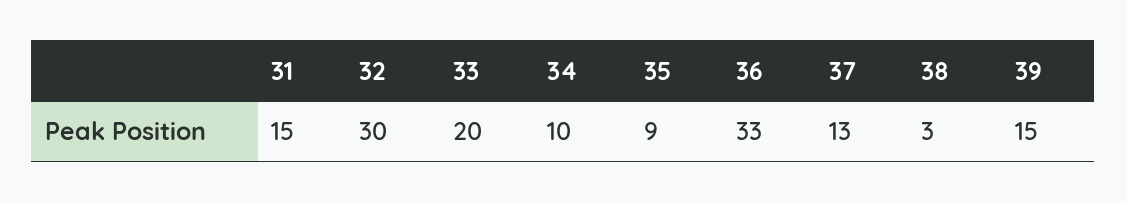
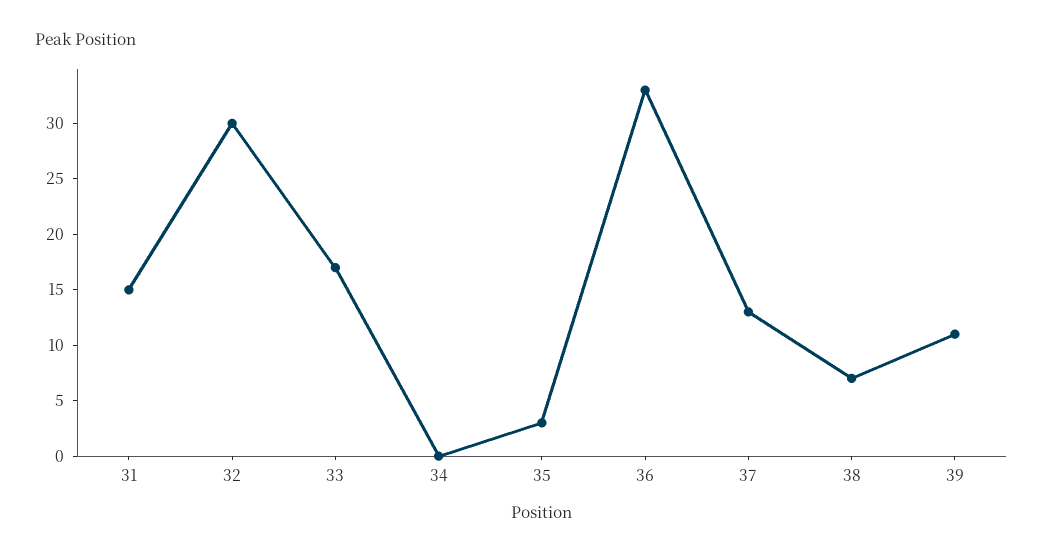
  {
    "31": 15,
    "32": 30,
-   "33": 20,
+   "33": 17,
-   "34": 10,
+   "34": 0,
-   "35": 9,
+   "35": 3,
    "36": 33,
    "37": 13,
-   "38": 3,
+   "38": 7,
-   "39": 15
+   "39": 11
  }

